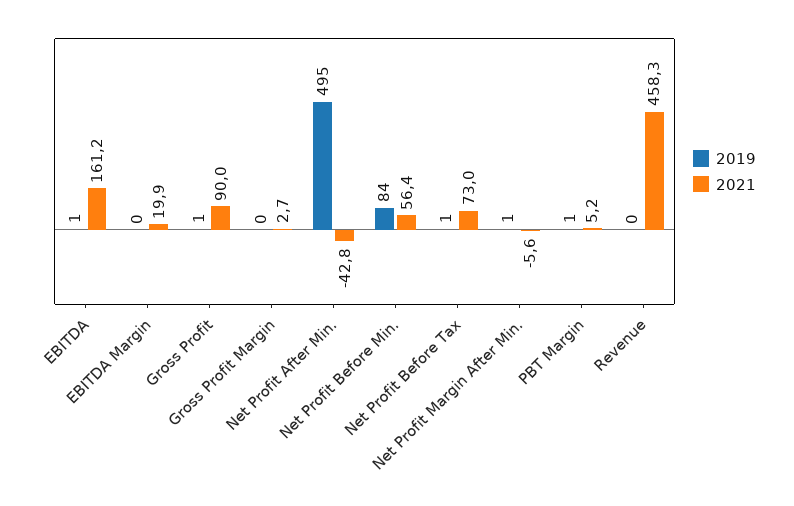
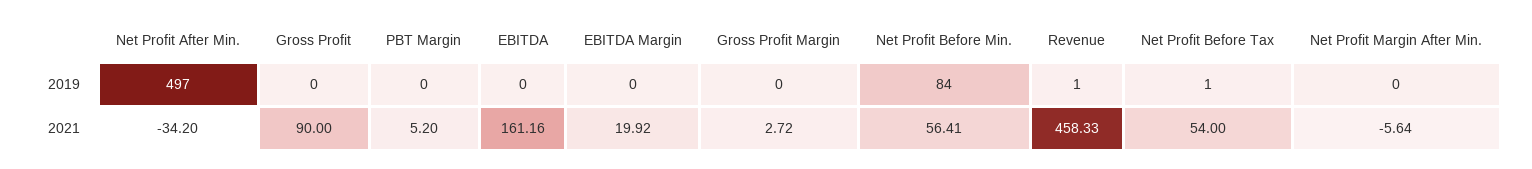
  {
    "2019": {
-     "EBITDA": 1,
+     "EBITDA": 0,
      "EBITDA Margin": 0,
-     "Gross Profit": 1,
+     "Gross Profit": 0,
      "Gross Profit Margin": 0,
-     "Net Profit After Min.": 495,
+     "Net Profit After Min.": 497,
      "Net Profit Before Min.": 84,
      "Net Profit Before Tax": 1,
-     "Net Profit Margin After Min.": 1,
+     "Net Profit Margin After Min.": 0,
-     "PBT Margin": 1,
+     "PBT Margin": 0,
-     "Revenue": 0
+     "Revenue": 1
    },
    "2021": {
      "EBITDA": 161.16,
      "EBITDA Margin": 19.92,
      "Gross Profit": 90,
      "Gross Profit Margin": 2.72,
-     "Net Profit After Min.": -42.8,
+     "Net Profit After Min.": -34.2,
      "Net Profit Before Min.": 56.41,
-     "Net Profit Before Tax": 73,
+     "Net Profit Before Tax": 54,
      "Net Profit Margin After Min.": -5.64,
      "PBT Margin": 5.2,
      "Revenue": 458.33
    }
  }

